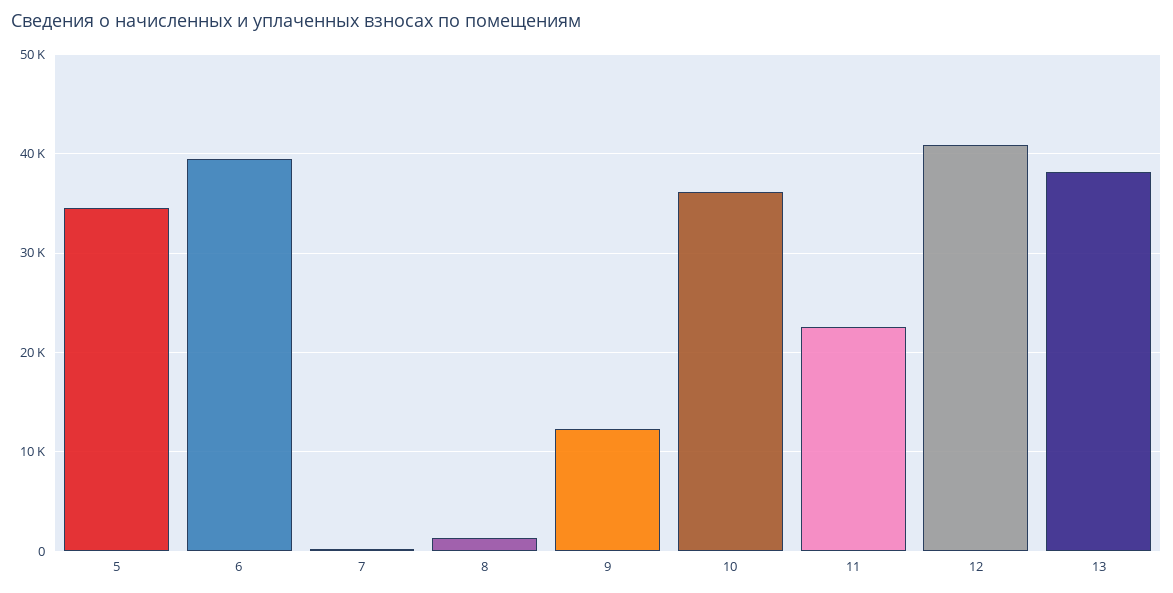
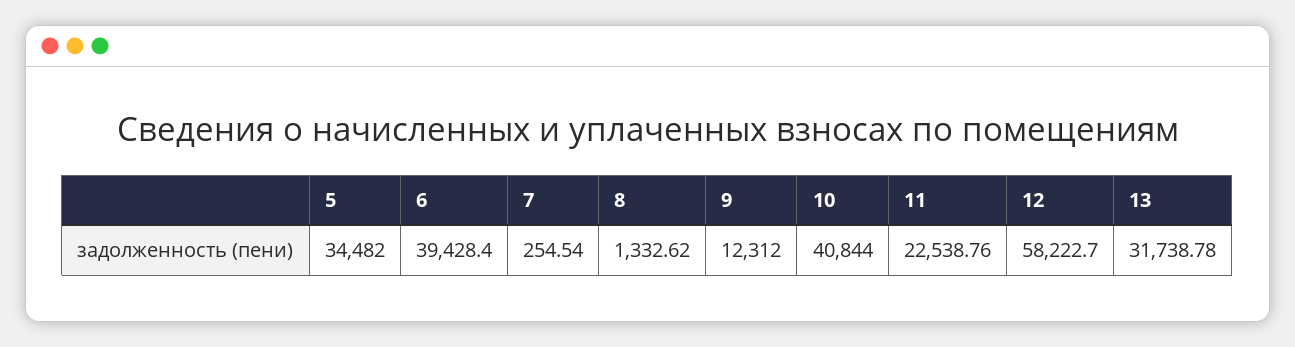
  {
    "5": 34482,
    "6": 39428.4,
    "7": 254.54,
    "8": 1332.62,
    "9": 12312,
-   "10": 36000,
+   "10": 40844,
    "11": 22538.76,
-   "12": 41000,
+   "12": 58222.7,
-   "13": 38000
+   "13": 31738.78
  }

